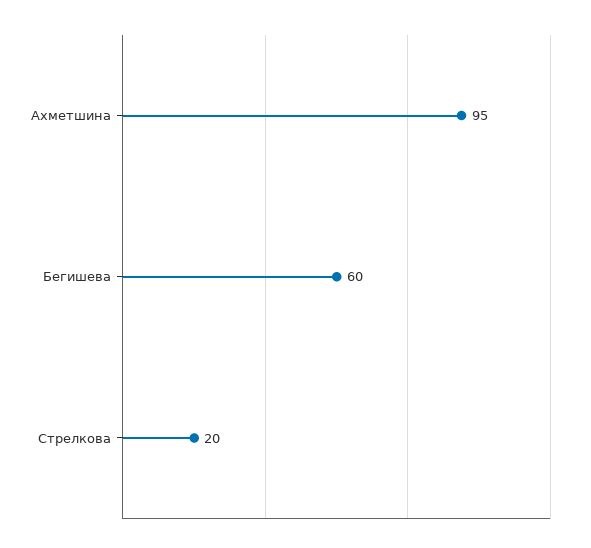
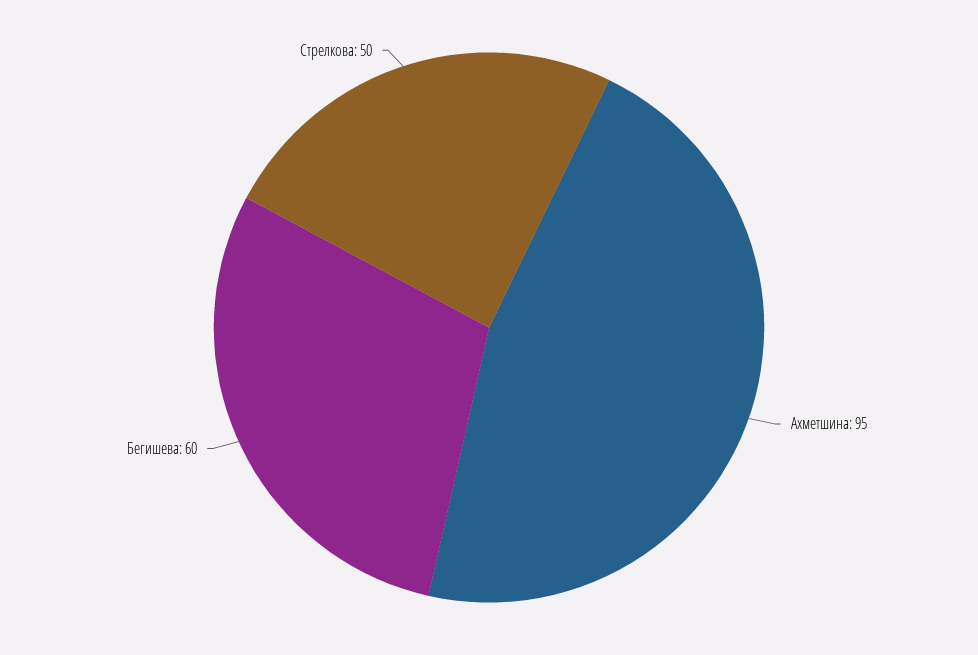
  {
    "Ахметшина": 95,
    "Бегишева": 60,
-   "Стрелкова": 20
+   "Стрелкова": 50
  }

